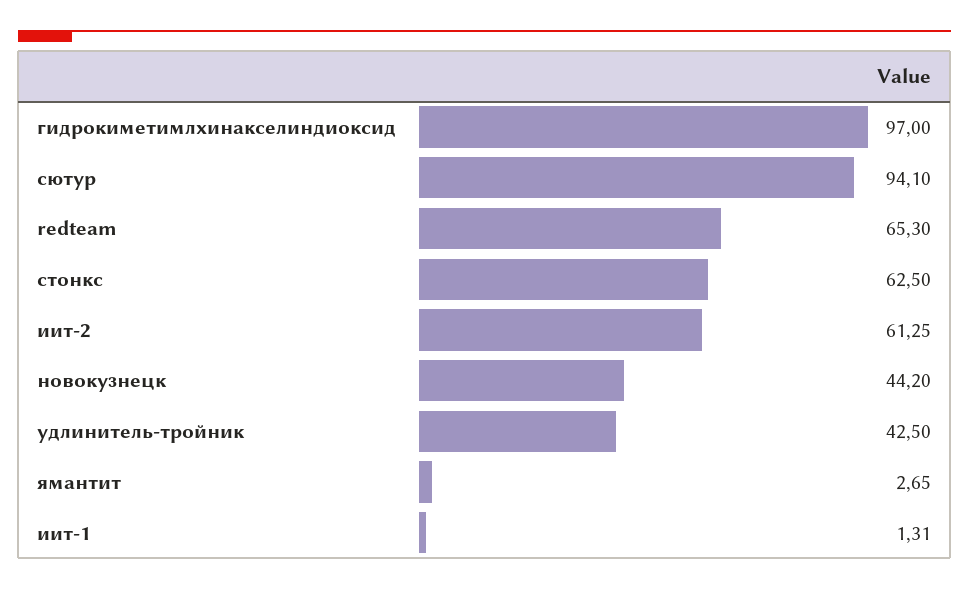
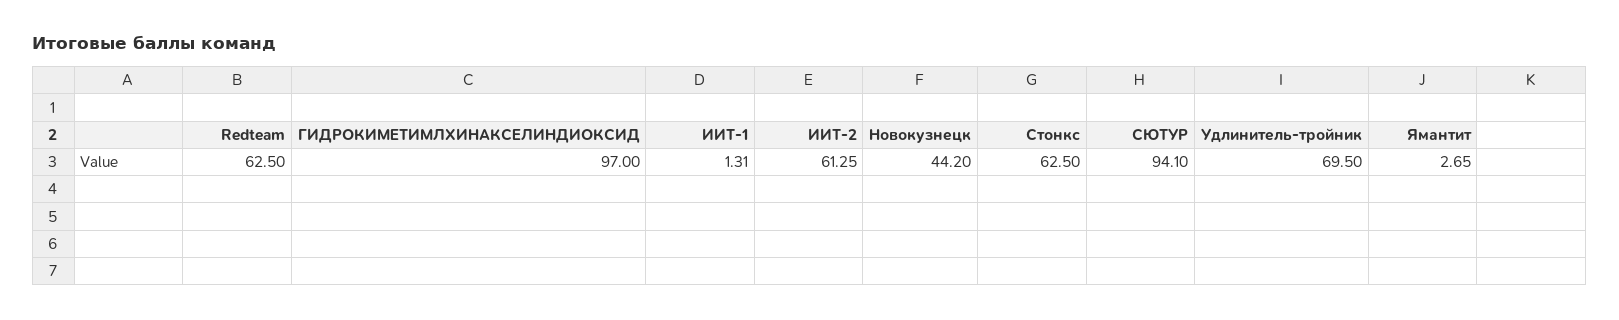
  {
    "гидрокиметимлхинакселиндиоксид": 97,
    "сютур": 94.1,
-   "redteam": 65.3,
+   "redteam": 62.5,
    "стонкс": 62.5,
    "иит-2": 61.25,
    "новокузнецк": 44.2,
-   "удлинитель-тройник": 42.5,
+   "удлинитель-тройник": 69.5,
    "ямантит": 2.65,
    "иит-1": 1.31
  }

